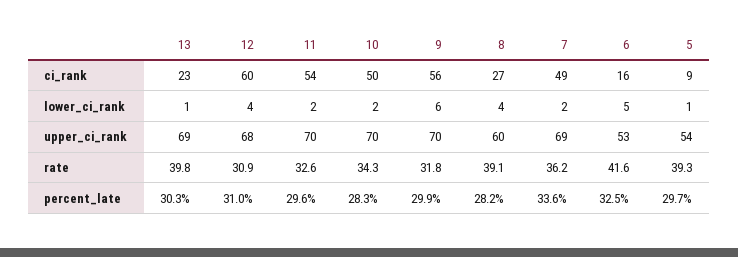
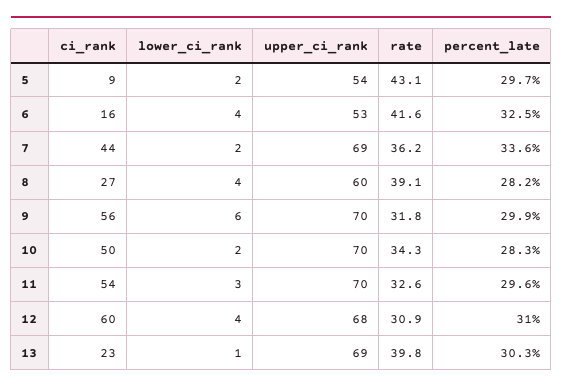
  {
    "13": {
      "ci_rank": 23,
      "lower_ci_rank": 1,
      "upper_ci_rank": 69,
      "rate": 39.8,
      "percent_late": 30.3
    },
    "12": {
      "ci_rank": 60,
      "lower_ci_rank": 4,
      "upper_ci_rank": 68,
      "rate": 30.9,
      "percent_late": 31
    },
    "11": {
      "ci_rank": 54,
-     "lower_ci_rank": 2,
+     "lower_ci_rank": 3,
      "upper_ci_rank": 70,
      "rate": 32.6,
      "percent_late": 29.6
    },
    "10": {
      "ci_rank": 50,
      "lower_ci_rank": 2,
      "upper_ci_rank": 70,
      "rate": 34.3,
      "percent_late": 28.3
    },
    "9": {
      "ci_rank": 56,
      "lower_ci_rank": 6,
      "upper_ci_rank": 70,
      "rate": 31.8,
      "percent_late": 29.9
    },
    "8": {
      "ci_rank": 27,
      "lower_ci_rank": 4,
      "upper_ci_rank": 60,
      "rate": 39.1,
      "percent_late": 28.2
    },
    "7": {
-     "ci_rank": 49,
+     "ci_rank": 44,
      "lower_ci_rank": 2,
      "upper_ci_rank": 69,
      "rate": 36.2,
      "percent_late": 33.6
    },
    "6": {
      "ci_rank": 16,
-     "lower_ci_rank": 5,
+     "lower_ci_rank": 4,
      "upper_ci_rank": 53,
      "rate": 41.6,
      "percent_late": 32.5
    },
    "5": {
      "ci_rank": 9,
-     "lower_ci_rank": 1,
+     "lower_ci_rank": 2,
      "upper_ci_rank": 54,
-     "rate": 39.3,
+     "rate": 43.1,
      "percent_late": 29.7
    }
  }

